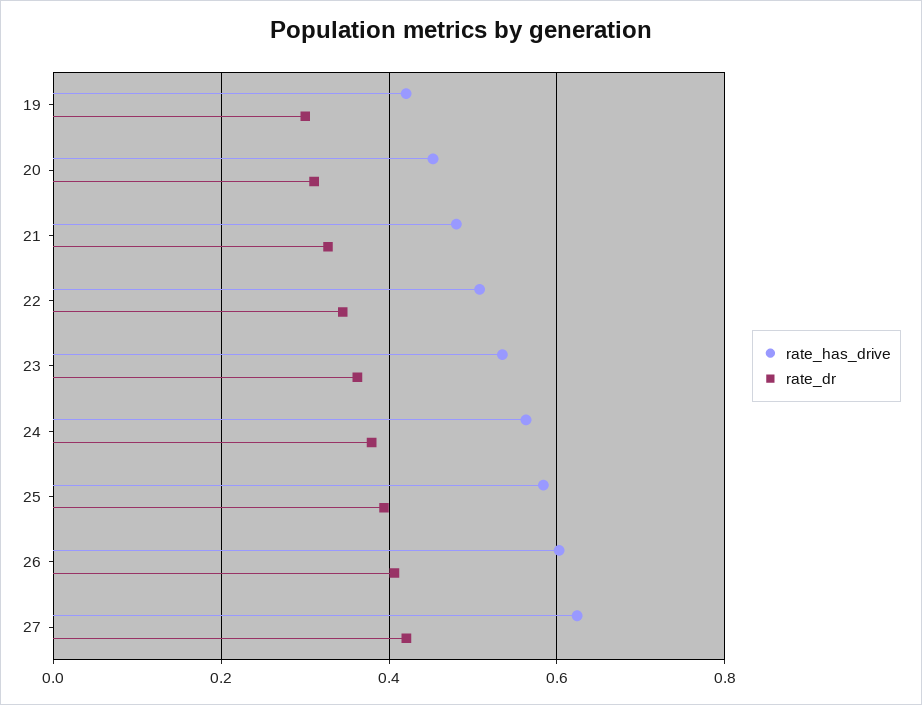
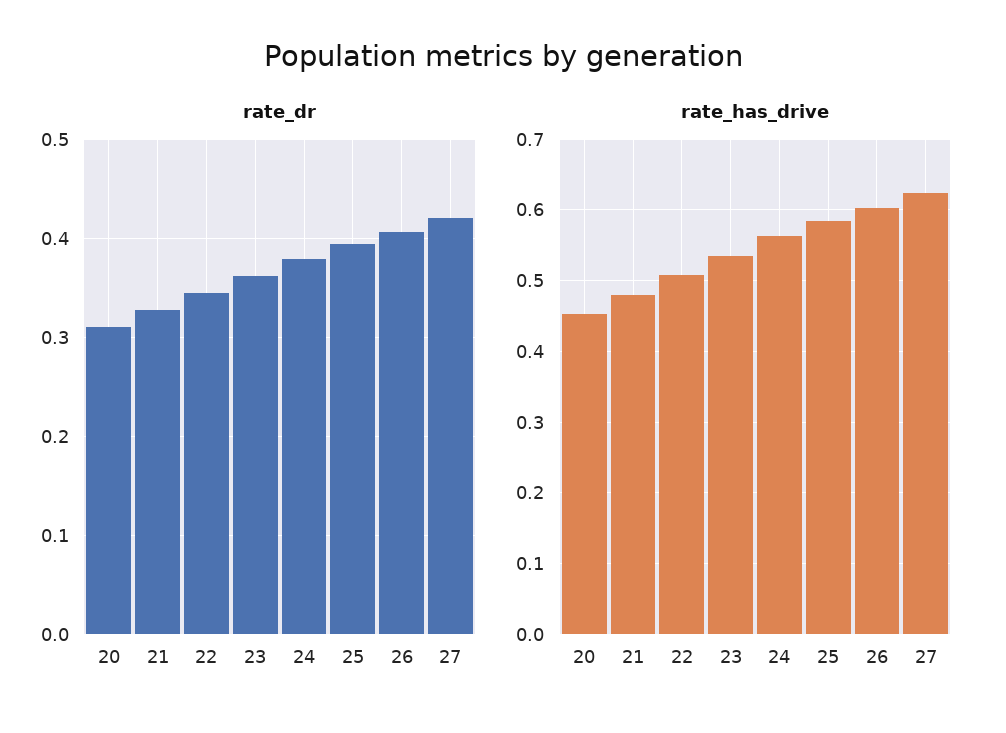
  {
    "rate_has_drive": {
-     "19": 0.42,
      "20": 0.45,
      "21": 0.48,
      "22": 0.51,
      "23": 0.54,
      "24": 0.56,
      "25": 0.58,
      "26": 0.6,
      "27": 0.62
    },
    "rate_dr": {
-     "19": 0.3,
      "20": 0.31,
      "21": 0.33,
      "22": 0.34,
      "23": 0.36,
      "24": 0.38,
      "25": 0.39,
      "26": 0.41,
      "27": 0.42
    }
  }

